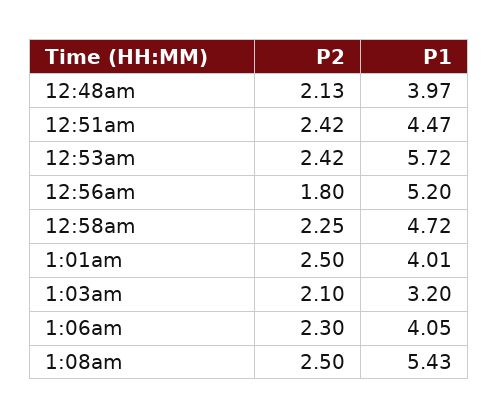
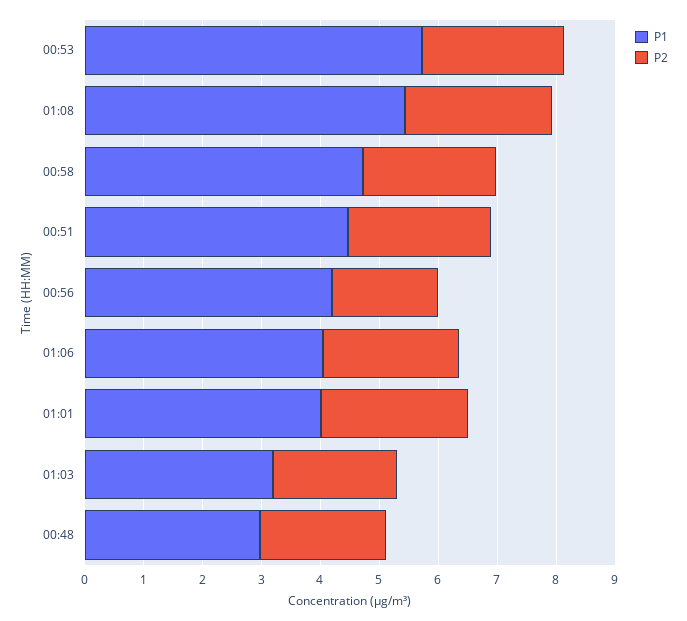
  {
    "P2": {
      "12:48am": 2.13,
      "12:51am": 2.42,
      "12:53am": 2.42,
      "12:56am": 1.8,
      "12:58am": 2.25,
      "1:01am": 2.5,
      "1:03am": 2.1,
      "1:06am": 2.3,
      "1:08am": 2.5
    },
    "P1": {
-     "12:48am": 3.97,
+     "12:48am": 3,
      "12:51am": 4.47,
      "12:53am": 5.72,
-     "12:56am": 5.2,
+     "12:56am": 4.2,
      "12:58am": 4.72,
      "1:01am": 4.01,
      "1:03am": 3.2,
      "1:06am": 4.05,
      "1:08am": 5.43
    }
  }

